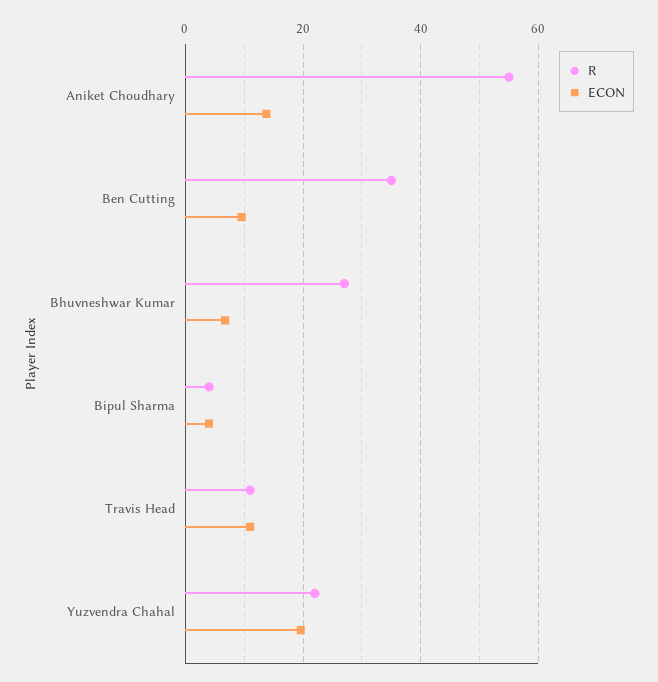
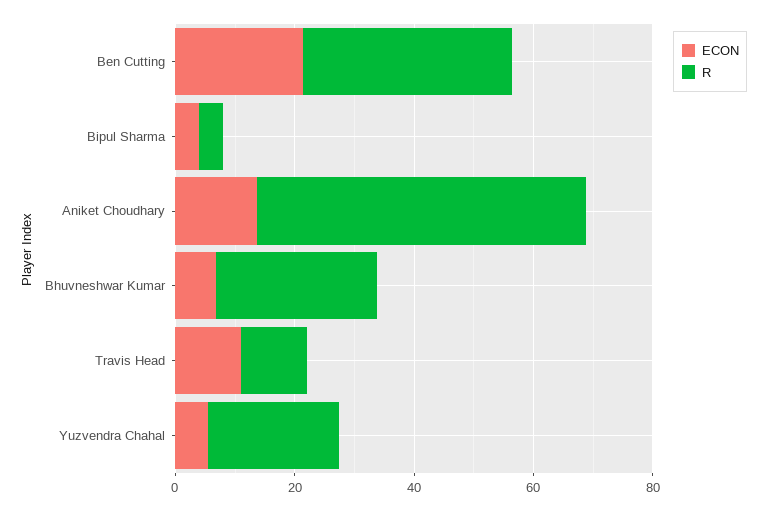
  {
    "R": {
      "Aniket Choudhary": 56,
      "Ben Cutting": 36,
      "Bhuvneshwar Kumar": 28,
      "Bipul Sharma": 4,
      "Travis Head": 12,
      "Yuzvendra Chahal": 22
    },
    "ECON": {
      "Aniket Choudhary": 14,
-     "Ben Cutting": 10,
+     "Ben Cutting": 20,
      "Bhuvneshwar Kumar": 6,
      "Bipul Sharma": 4,
      "Travis Head": 12,
-     "Yuzvendra Chahal": 20
+     "Yuzvendra Chahal": 5
    }
  }

